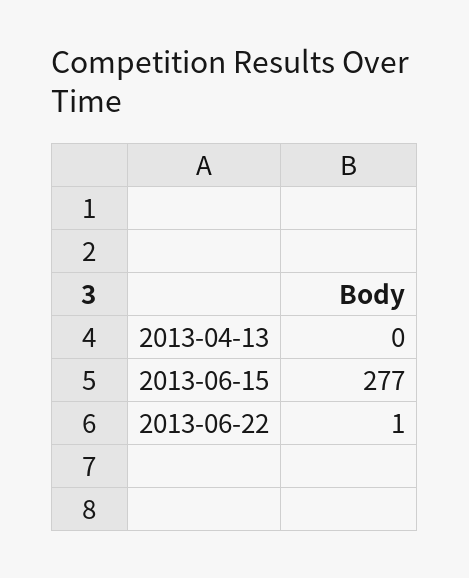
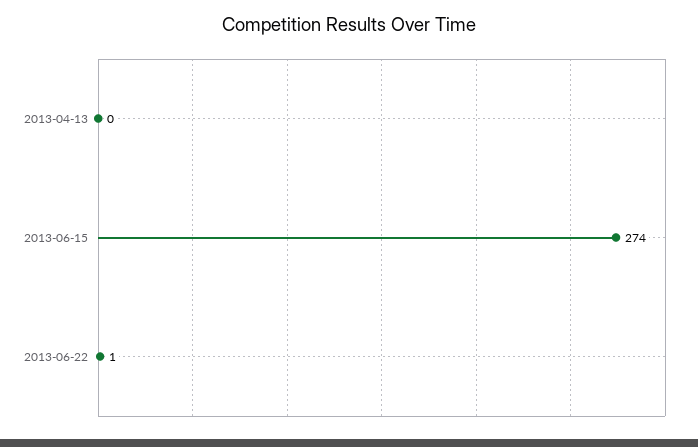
  {
    "2013-04-13": 0,
-   "2013-06-15": 277,
+   "2013-06-15": 274,
    "2013-06-22": 1
  }

